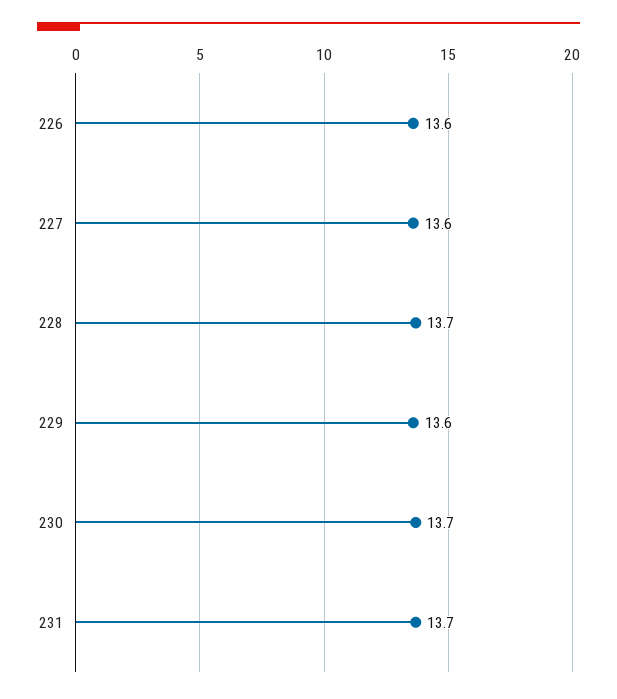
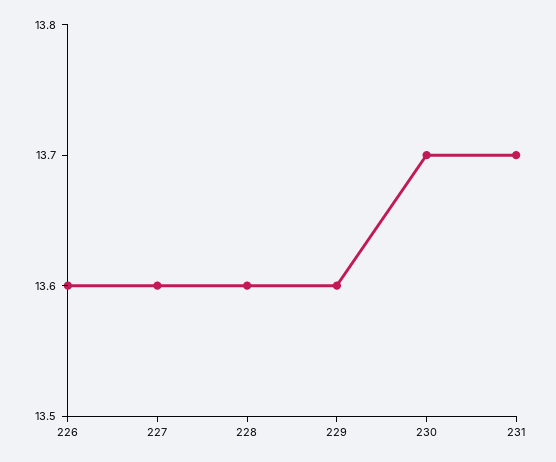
  {
    "226": 13.6,
    "227": 13.6,
-   "228": 13.7,
+   "228": 13.6,
    "229": 13.6,
    "230": 13.7,
    "231": 13.7
  }

